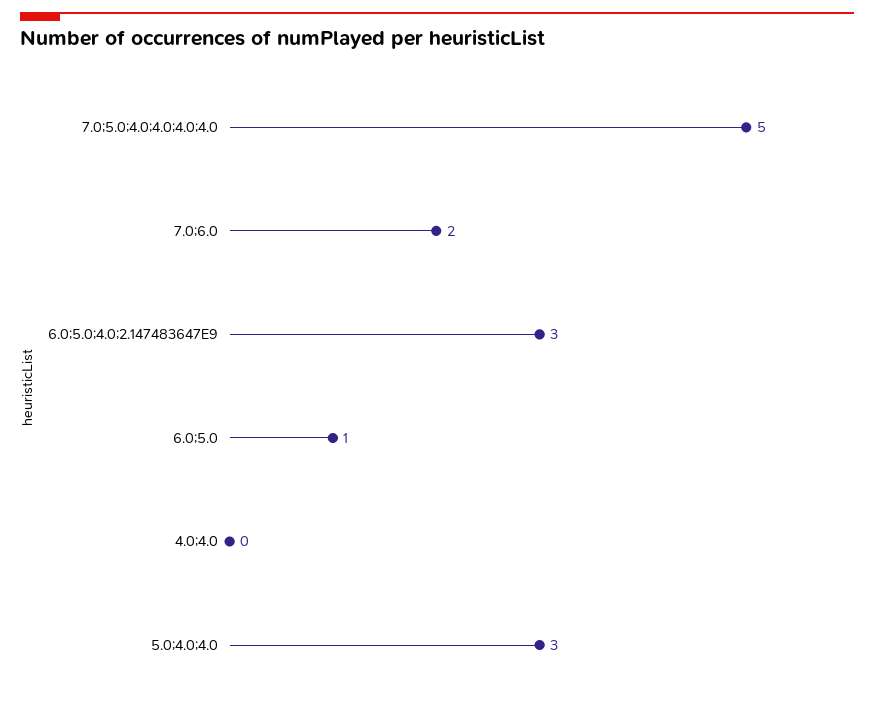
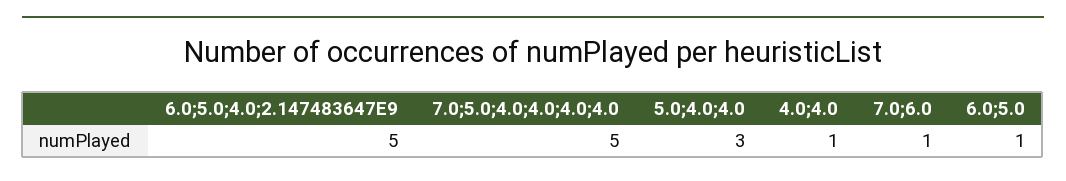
  {
    "7.0;5.0;4.0;4.0;4.0;4.0": 5,
-   "7.0;6.0": 2,
+   "7.0;6.0": 1,
-   "6.0;5.0;4.0;2.147483647E9": 3,
+   "6.0;5.0;4.0;2.147483647E9": 5,
    "6.0;5.0": 1,
-   "4.0;4.0": 0,
+   "4.0;4.0": 1,
    "5.0;4.0;4.0": 3
  }

